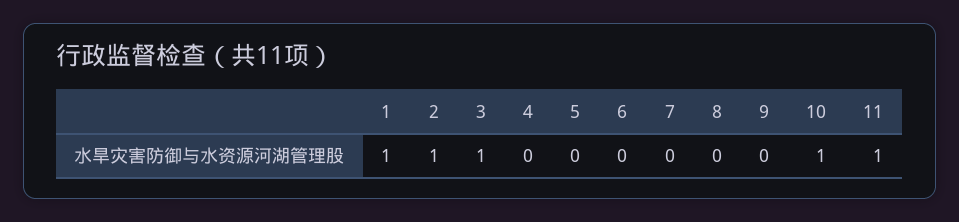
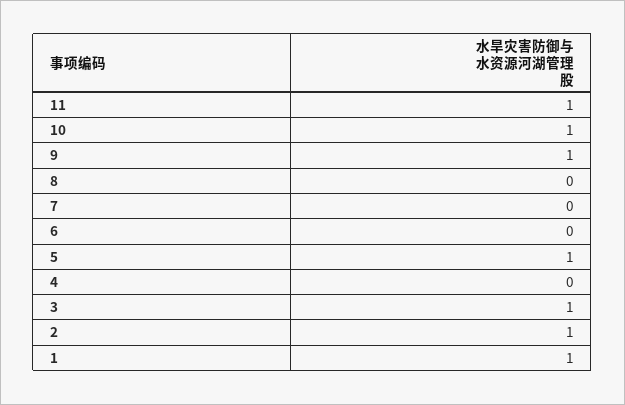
  {
    "1": 1,
    "2": 1,
    "3": 1,
    "4": 0,
-   "5": 0,
+   "5": 1,
    "6": 0,
    "7": 0,
    "8": 0,
-   "9": 0,
+   "9": 1,
    "10": 1,
    "11": 1
  }

